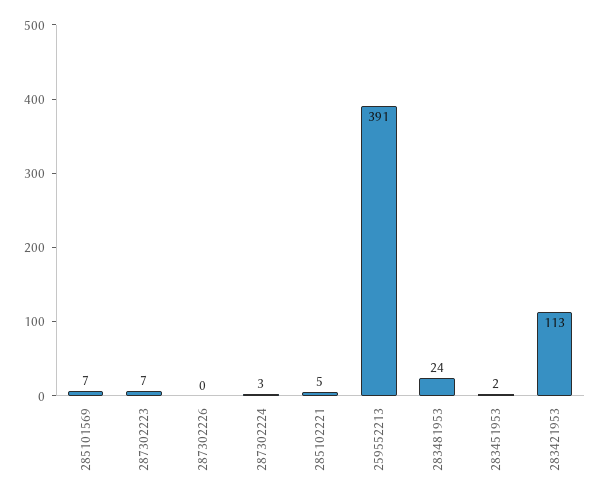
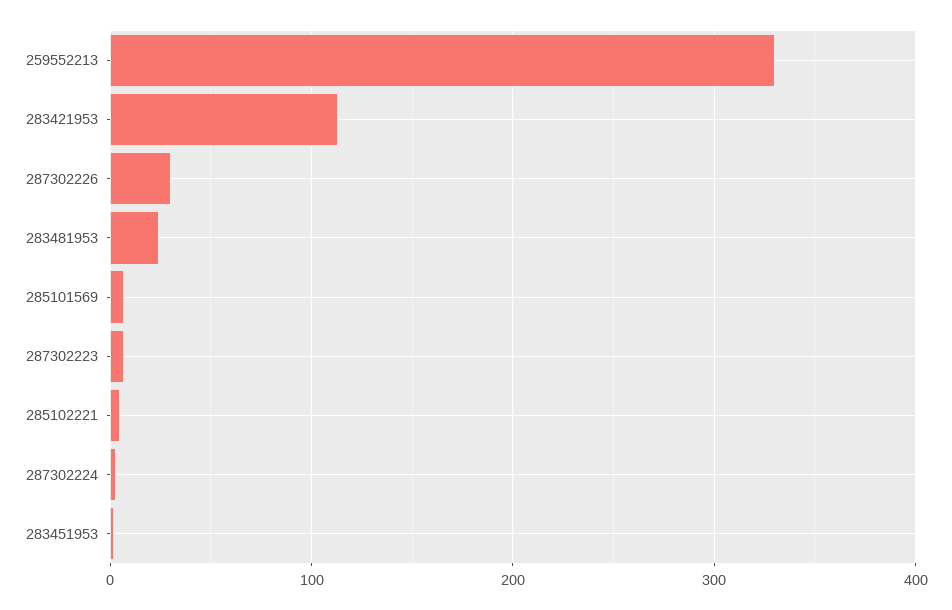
  {
    "285101569": 7,
    "287302223": 7,
-   "287302226": 0,
+   "287302226": 30,
    "287302224": 3,
    "285102221": 5,
-   "259552213": 391,
+   "259552213": 330,
    "283481953": 24,
    "283451953": 2,
    "283421953": 113
  }

